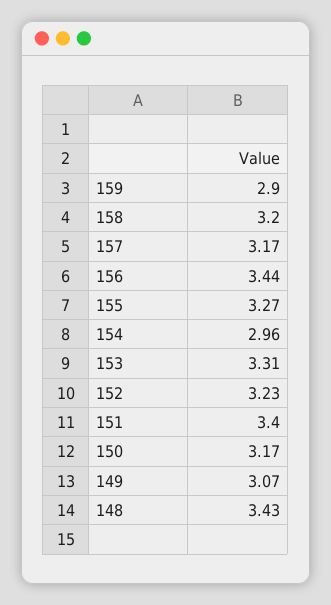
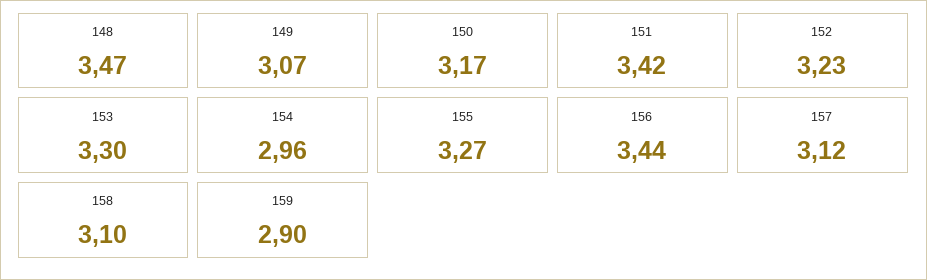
  {
    "159": 2.9,
-   "158": 3.2,
+   "158": 3.1,
-   "157": 3.17,
+   "157": 3.12,
    "156": 3.44,
    "155": 3.27,
    "154": 2.96,
-   "153": 3.31,
+   "153": 3.3,
    "152": 3.23,
-   "151": 3.4,
+   "151": 3.42,
    "150": 3.17,
    "149": 3.07,
-   "148": 3.43
+   "148": 3.47
  }

